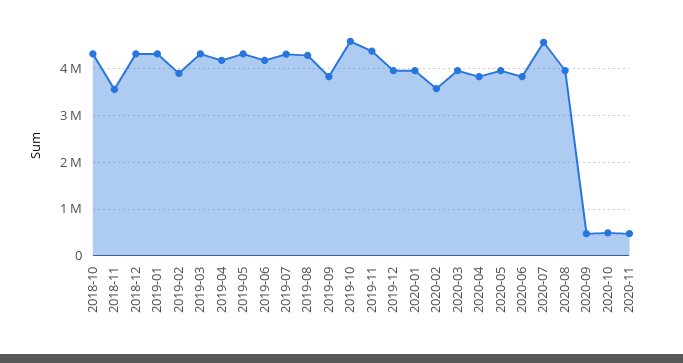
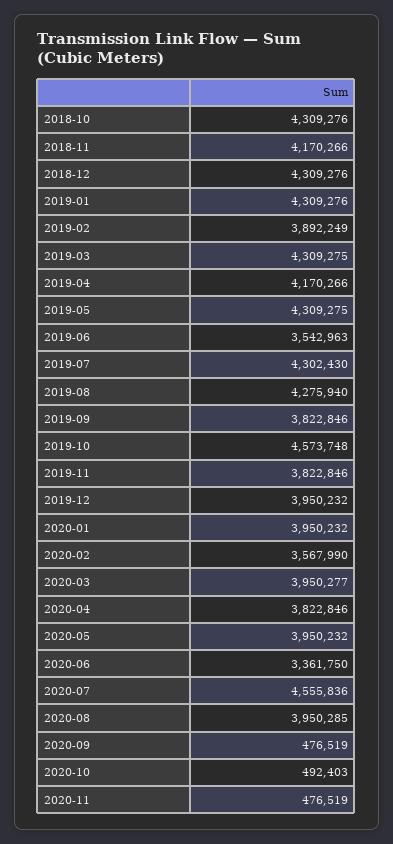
  {
    "2018-10": 4309276,
-   "2018-11": 3600000,
+   "2018-11": 4170266,
    "2018-12": 4309276,
    "2019-01": 4309276,
    "2019-02": 3892249,
    "2019-03": 4309275,
    "2019-04": 4170266,
    "2019-05": 4309275,
-   "2019-06": 4200000,
+   "2019-06": 3542963,
    "2019-07": 4302430,
    "2019-08": 4275940,
    "2019-09": 3822846,
    "2019-10": 4573748,
-   "2019-11": 4400000,
+   "2019-11": 3822846,
    "2019-12": 3950232,
    "2020-01": 3950232,
    "2020-02": 3567990,
    "2020-03": 3950277,
    "2020-04": 3822846,
    "2020-05": 3950232,
-   "2020-06": 3800000,
+   "2020-06": 3361750,
    "2020-07": 4555836,
    "2020-08": 3950285,
    "2020-09": 476519,
    "2020-10": 492403,
    "2020-11": 476519
  }

